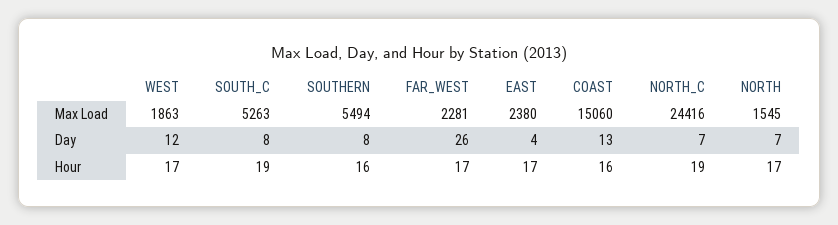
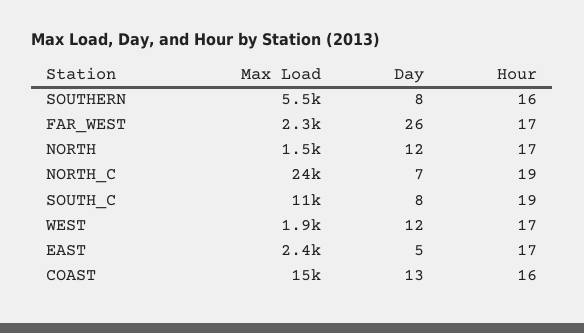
  {
    "WEST": {
      "Max Load": 1863,
      "Day": 12,
      "Hour": 17
    },
    "SOUTH_C": {
-     "Max Load": 5263,
+     "Max Load": 11000,
      "Day": 8,
      "Hour": 19
    },
    "SOUTHERN": {
      "Max Load": 5494,
      "Day": 8,
      "Hour": 16
    },
    "FAR_WEST": {
      "Max Load": 2281,
      "Day": 26,
      "Hour": 17
    },
    "EAST": {
      "Max Load": 2380,
-     "Day": 4,
+     "Day": 5,
      "Hour": 17
    },
    "COAST": {
      "Max Load": 15060,
      "Day": 13,
      "Hour": 16
    },
    "NORTH_C": {
      "Max Load": 24416,
      "Day": 7,
      "Hour": 19
    },
    "NORTH": {
      "Max Load": 1545,
-     "Day": 7,
+     "Day": 12,
      "Hour": 17
    }
  }

